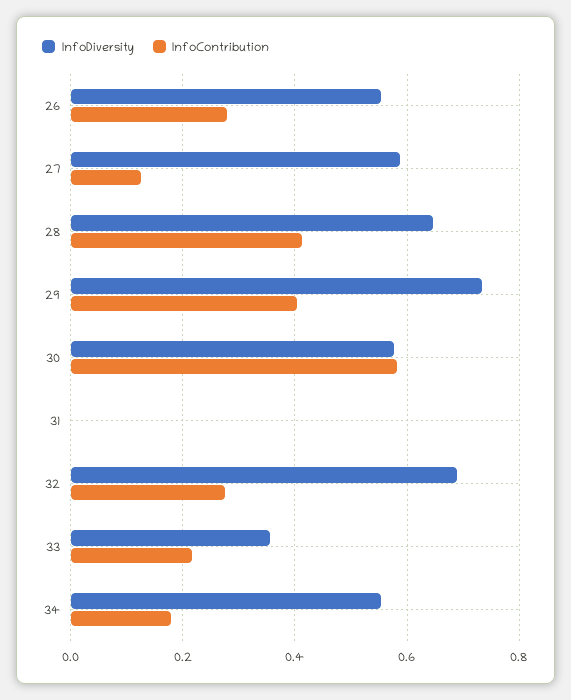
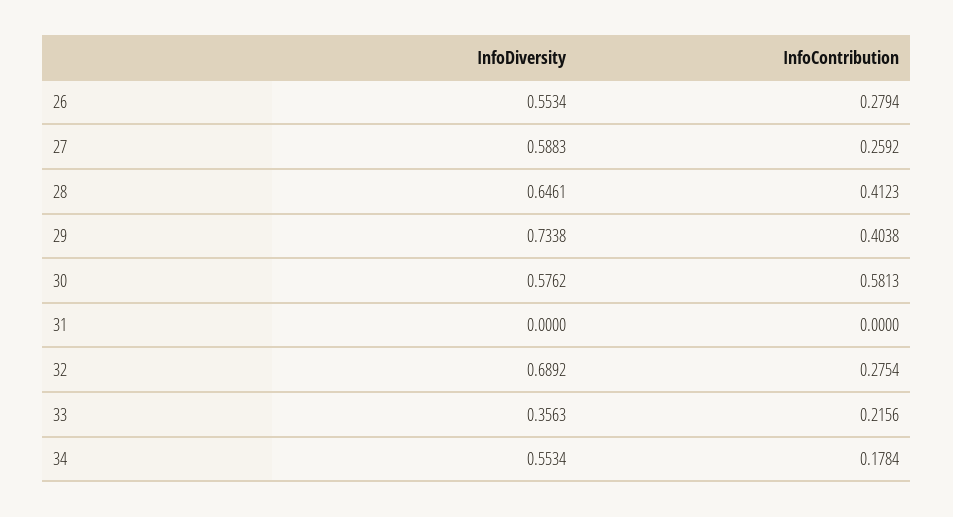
  {
    "InfoDiversity": {
      "26": 0.5534,
      "27": 0.5883,
      "28": 0.6461,
      "29": 0.7338,
      "30": 0.5762,
      "31": 0,
      "32": 0.6892,
      "33": 0.3563,
      "34": 0.5534
    },
    "InfoContribution": {
      "26": 0.2794,
-     "27": 0.12,
+     "27": 0.2592,
      "28": 0.4123,
      "29": 0.4038,
      "30": 0.5813,
      "31": 0,
      "32": 0.2754,
      "33": 0.2156,
      "34": 0.1784
    }
  }

